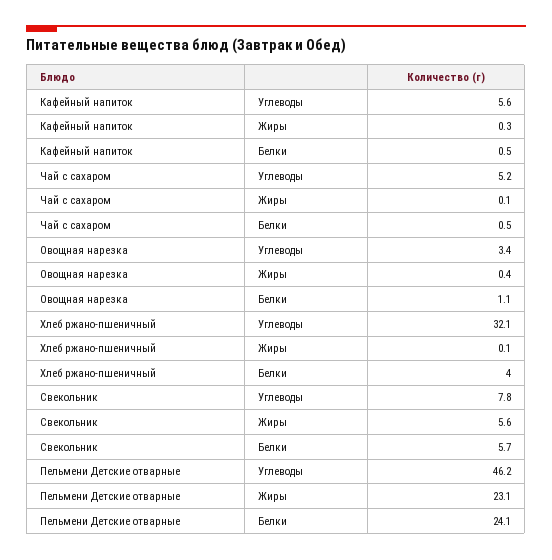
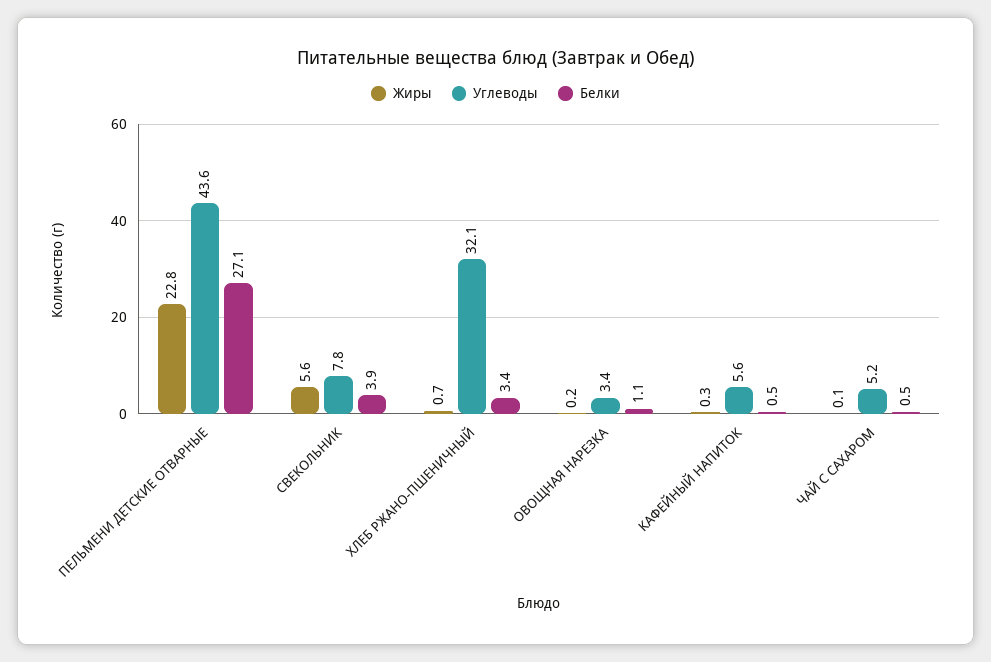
  {
    "Углеводы": {
      "Кафейный напиток": 5.6,
      "Чай с сахаром": 5.2,
      "Овощная нарезка": 3.4,
      "Хлеб ржано-пшеничный": 32.1,
      "Свекольник": 7.8,
-     "Пельмени Детские отварные": 46.2
+     "Пельмени Детские отварные": 43.6
    },
    "Жиры": {
      "Кафейный напиток": 0.3,
      "Чай с сахаром": 0.1,
-     "Овощная нарезка": 0.4,
+     "Овощная нарезка": 0.2,
-     "Хлеб ржано-пшеничный": 0.1,
+     "Хлеб ржано-пшеничный": 0.7,
      "Свекольник": 5.6,
-     "Пельмени Детские отварные": 23.1
+     "Пельмени Детские отварные": 22.8
    },
    "Белки": {
      "Кафейный напиток": 0.5,
      "Чай с сахаром": 0.5,
      "Овощная нарезка": 1.1,
-     "Хлеб ржано-пшеничный": 4,
+     "Хлеб ржано-пшеничный": 3.4,
-     "Свекольник": 5.7,
+     "Свекольник": 3.9,
-     "Пельмени Детские отварные": 24.1
+     "Пельмени Детские отварные": 27.1
    }
  }

